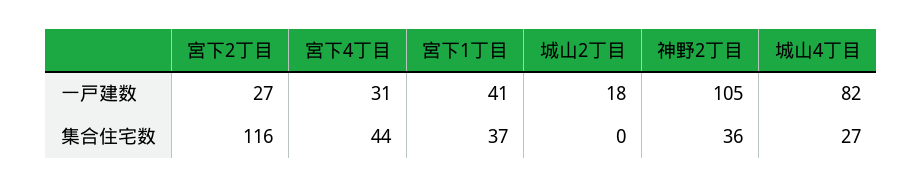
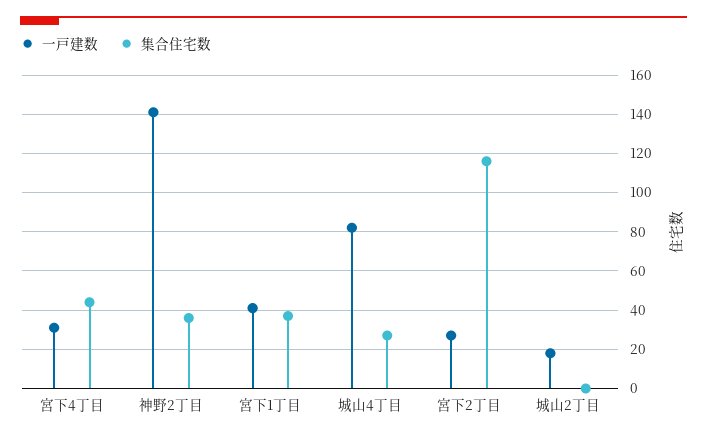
  {
    "一戸建数": {
      "宮下2丁目": 27,
      "宮下4丁目": 31,
      "宮下1丁目": 41,
      "城山2丁目": 18,
-     "神野2丁目": 105,
+     "神野2丁目": 140,
      "城山4丁目": 82
    },
    "集合住宅数": {
      "宮下2丁目": 116,
      "宮下4丁目": 44,
      "宮下1丁目": 37,
      "城山2丁目": 0,
      "神野2丁目": 36,
      "城山4丁目": 27
    }
  }

